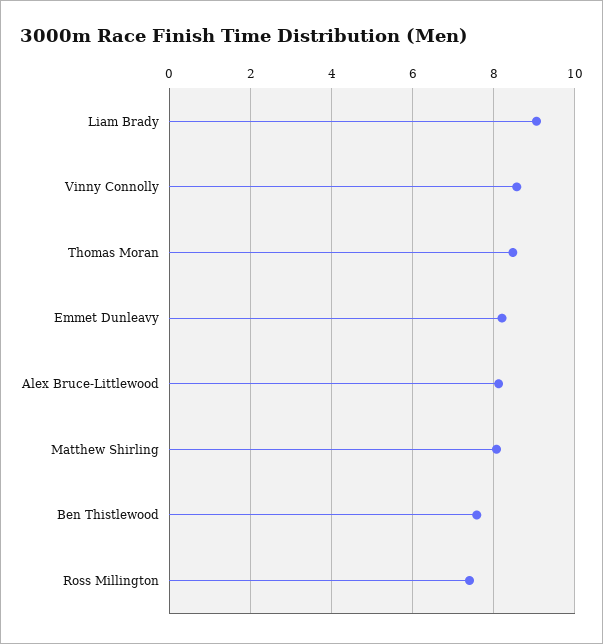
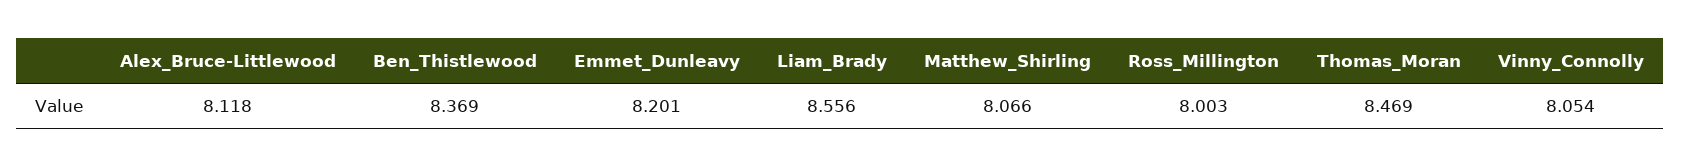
  {
-   "Liam Brady": 9,
+   "Liam Brady": 8.556,
-   "Vinny Connolly": 8.6,
+   "Vinny Connolly": 8.054,
    "Thomas Moran": 8.469,
    "Emmet Dunleavy": 8.201,
    "Alex Bruce-Littlewood": 8.118,
    "Matthew Shirling": 8.066,
-   "Ben Thistlewood": 7.6,
+   "Ben Thistlewood": 8.369,
-   "Ross Millington": 7.4
+   "Ross Millington": 8.003
  }

